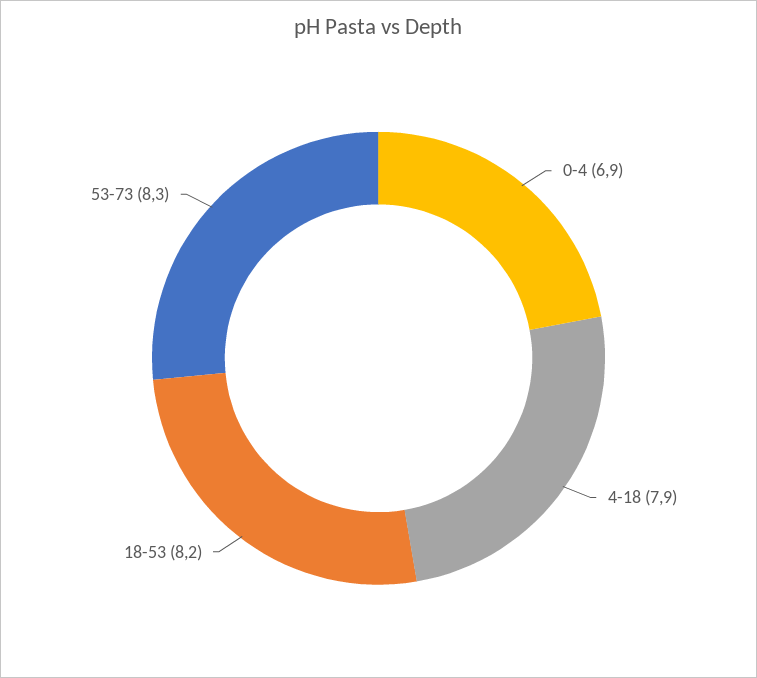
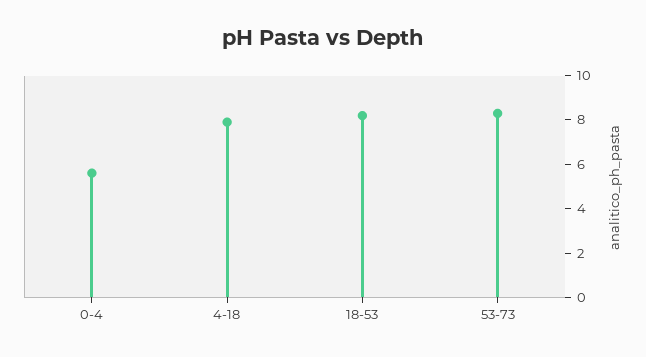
  {
-   "0-4": 6.9,
+   "0-4": 5.5,
    "4-18": 7.9,
    "18-53": 8.2,
    "53-73": 8.3
  }

